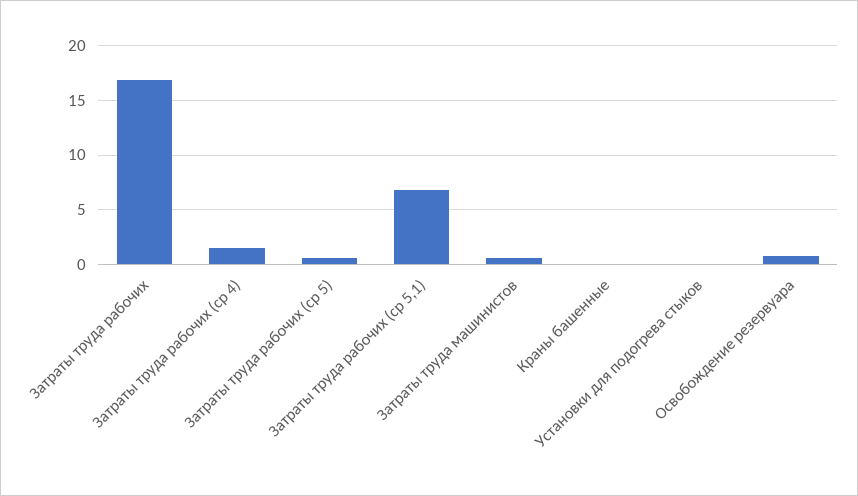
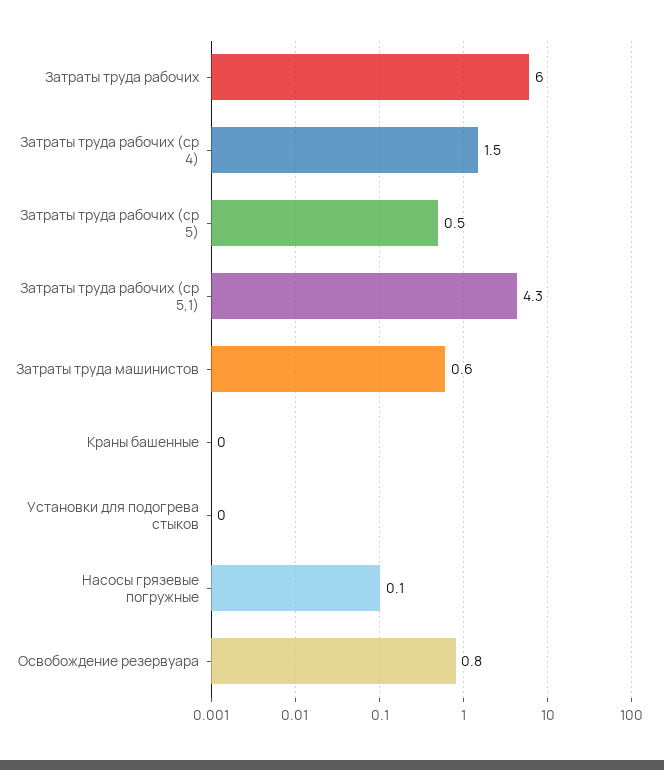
  {
-   "Затраты труда рабочих": 17,
+   "Затраты труда рабочих": 6,
    "Затраты труда рабочих (ср 4)": 1.5,
    "Затраты труда рабочих (ср 5)": 0.5,
-   "Затраты труда рабочих (ср 5,1)": 7,
+   "Затраты труда рабочих (ср 5,1)": 4.3,
    "Затраты труда машинистов": 0.6,
    "Краны башенные": 0,
    "Установки для подогрева стыков": 0,
-   "Освобождение резервуара": 0.8
+   "Освобождение резервуара": 0.8,
+   "Насосы грязевые погружные": 0.1
  }

